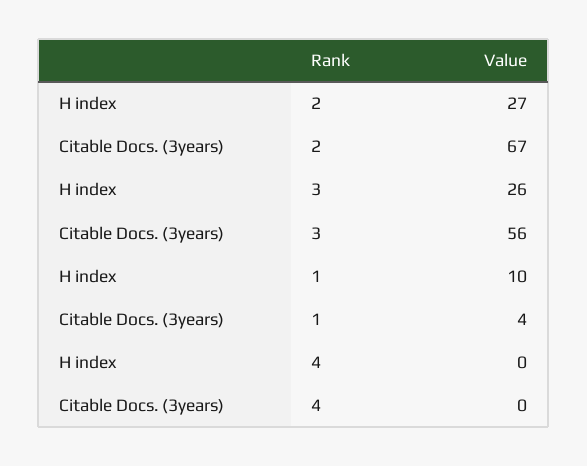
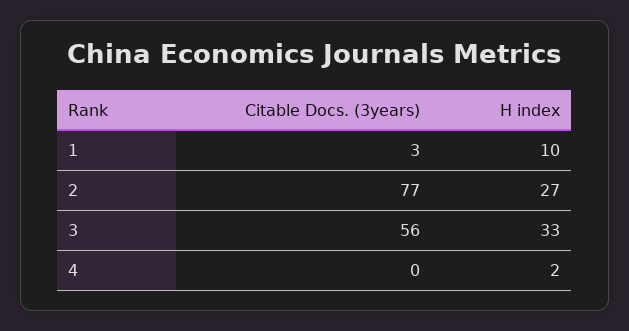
  {
    "H index": {
      "2": 27,
-     "3": 26,
+     "3": 33,
      "1": 10,
-     "4": 0
+     "4": 2
    },
    "Citable Docs. (3years)": {
-     "2": 67,
+     "2": 77,
      "3": 56,
-     "1": 4,
+     "1": 3,
      "4": 0
    }
  }

